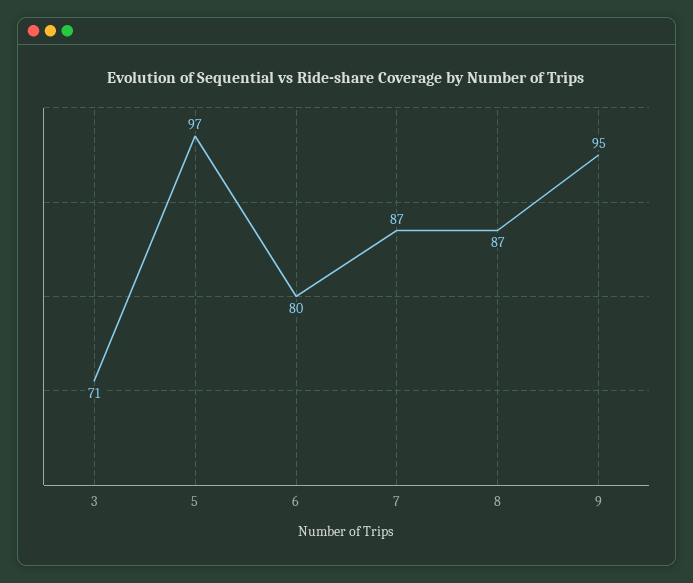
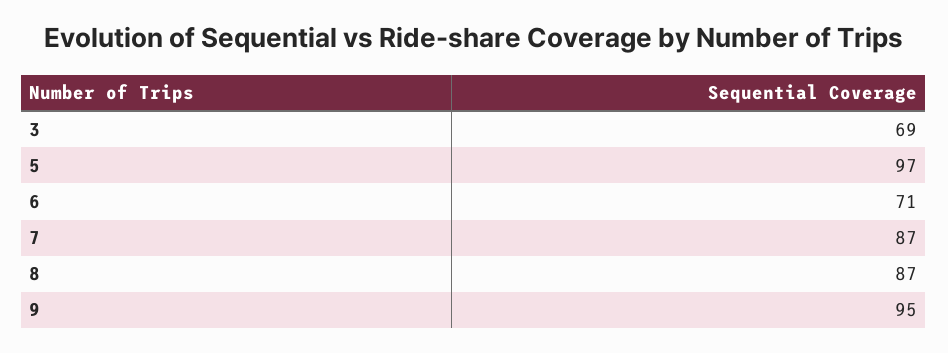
  {
-   "3": 71,
+   "3": 69,
    "5": 97,
-   "6": 80,
+   "6": 71,
    "7": 87,
    "8": 87,
    "9": 95
  }

